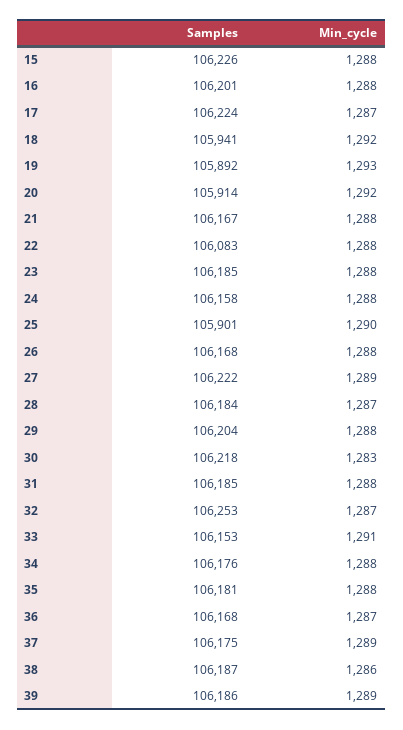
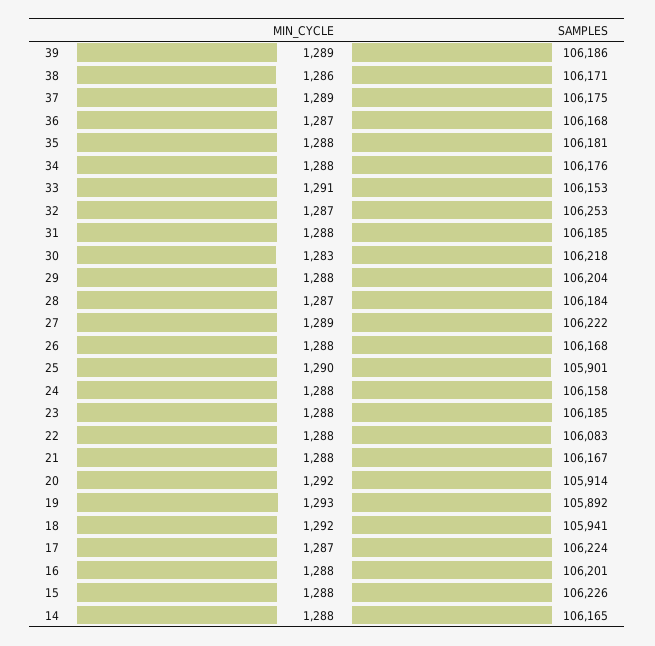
  {
    "Samples": {
      "15": 106226,
      "16": 106201,
      "17": 106224,
      "18": 105941,
      "19": 105892,
      "20": 105914,
      "21": 106167,
      "22": 106083,
      "23": 106185,
      "24": 106158,
      "25": 105901,
      "26": 106168,
      "27": 106222,
      "28": 106184,
      "29": 106204,
      "30": 106218,
      "31": 106185,
      "32": 106253,
      "33": 106153,
      "34": 106176,
      "35": 106181,
      "36": 106168,
      "37": 106175,
-     "38": 106187,
+     "38": 106171,
-     "39": 106186
+     "39": 106186,
+     "14": 106165
    },
    "Min_cycle": {
      "15": 1288,
      "16": 1288,
      "17": 1287,
      "18": 1292,
      "19": 1293,
      "20": 1292,
      "21": 1288,
      "22": 1288,
      "23": 1288,
      "24": 1288,
      "25": 1290,
      "26": 1288,
      "27": 1289,
      "28": 1287,
      "29": 1288,
      "30": 1283,
      "31": 1288,
      "32": 1287,
      "33": 1291,
      "34": 1288,
      "35": 1288,
      "36": 1287,
      "37": 1289,
      "38": 1286,
-     "39": 1289
+     "39": 1289,
+     "14": 1288
    }
  }

